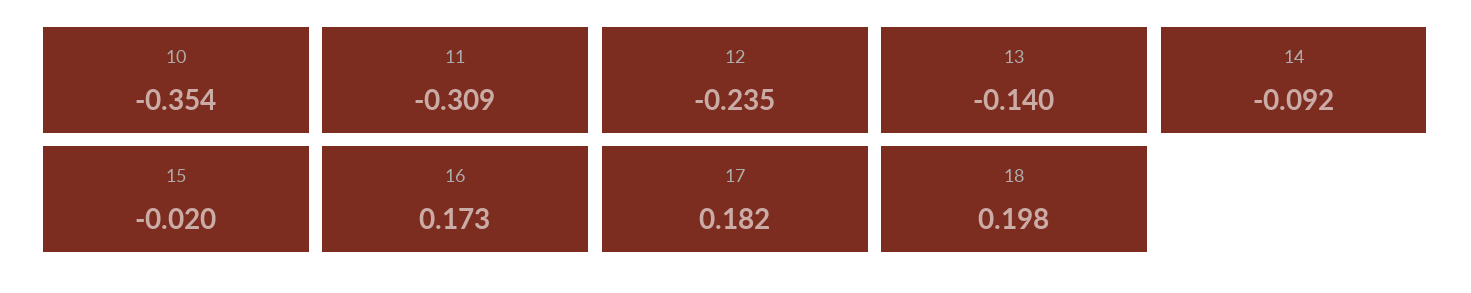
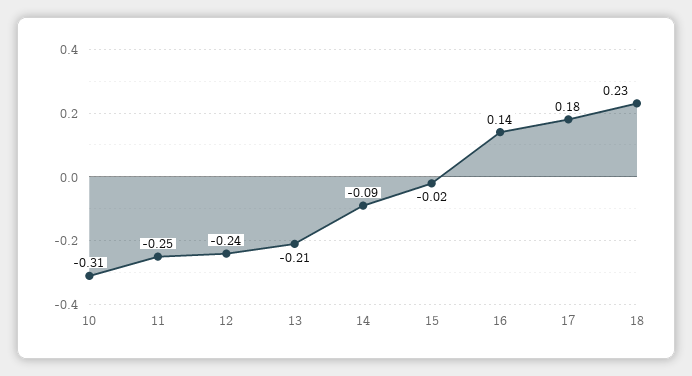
  {
-   "10": -0.354,
+   "10": -0.31,
-   "11": -0.309,
+   "11": -0.25,
    "12": -0.235,
-   "13": -0.14,
+   "13": -0.21,
    "14": -0.092,
    "15": -0.02,
-   "16": 0.173,
+   "16": 0.14,
    "17": 0.182,
-   "18": 0.198
+   "18": 0.23
  }

